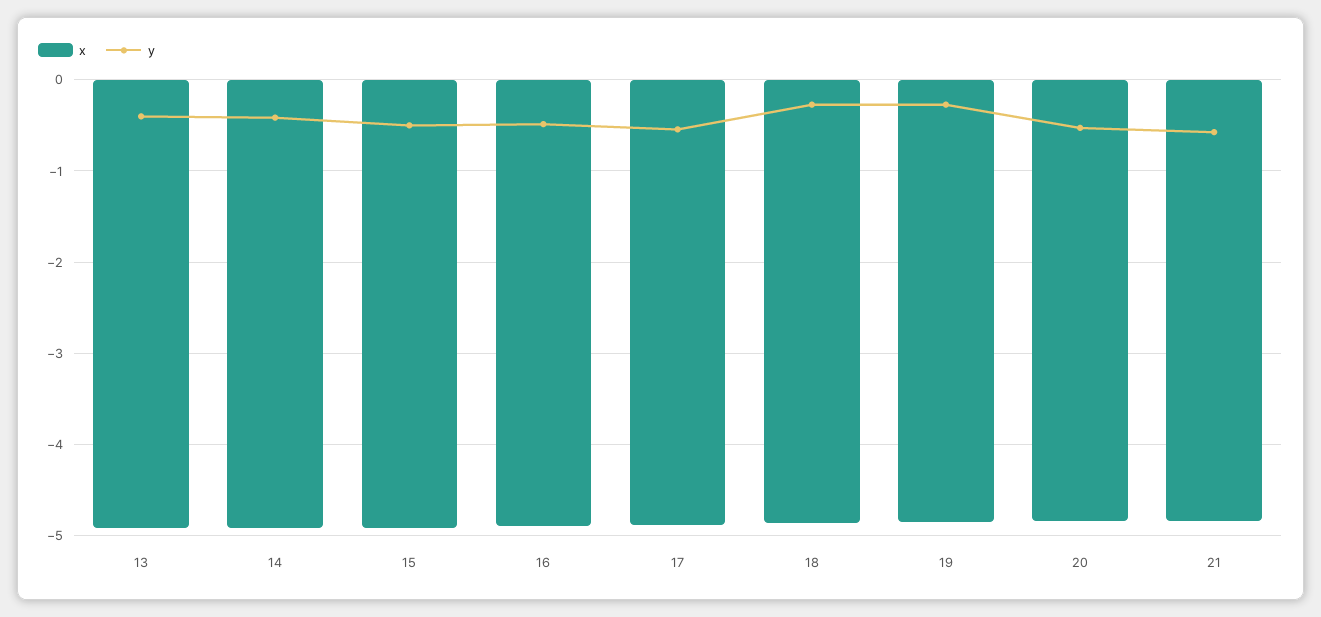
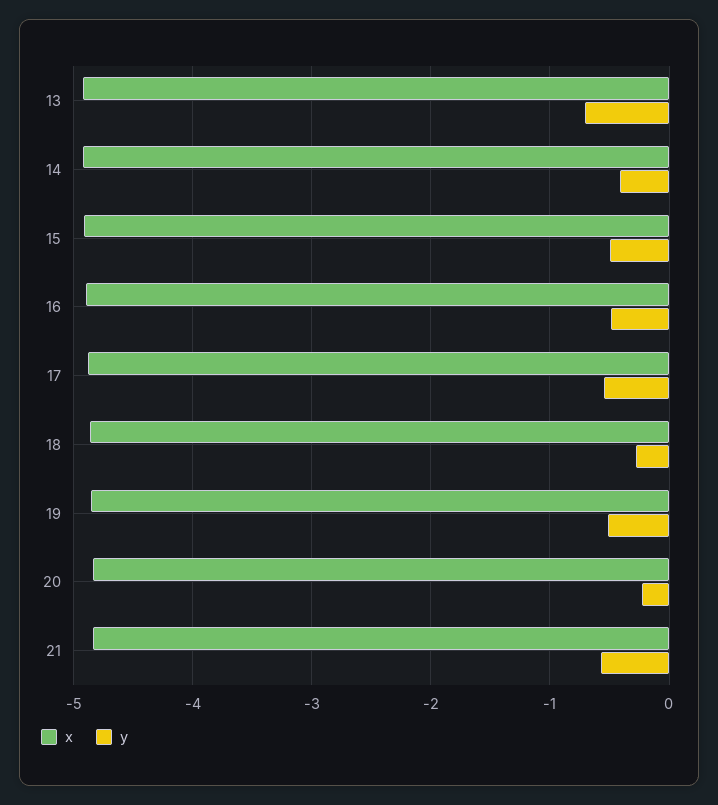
  {
    "x": {
      "13": -4.9,
      "14": -4.9,
      "15": -4.9,
      "16": -4.9,
      "17": -4.9,
      "18": -4.9,
      "19": -4.9,
      "20": -4.8,
      "21": -4.8
    },
    "y": {
-     "13": -0.4,
+     "13": -0.7,
      "14": -0.4,
      "15": -0.5,
      "16": -0.5,
      "17": -0.5,
      "18": -0.3,
-     "19": -0.3,
+     "19": -0.5,
-     "20": -0.5,
+     "20": -0.2,
      "21": -0.6
    }
  }

